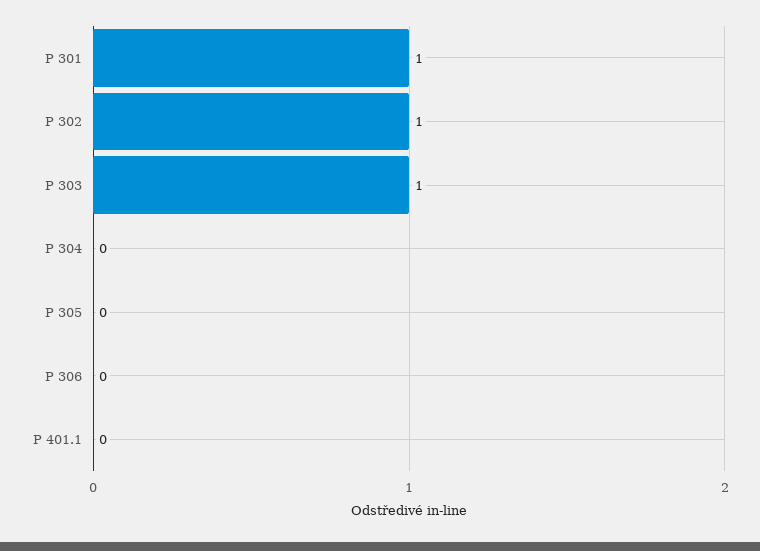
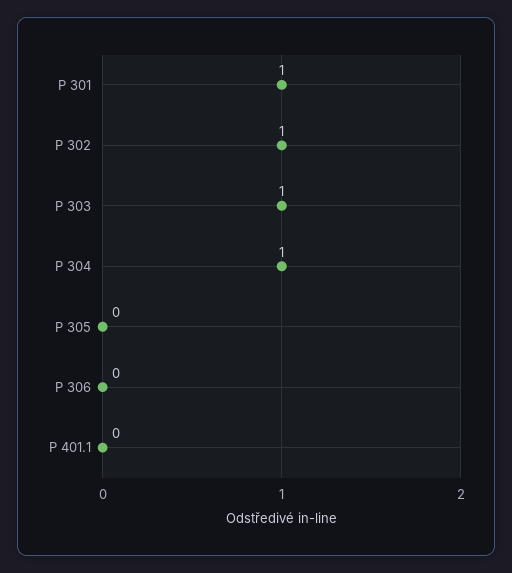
  {
    "P 301": 1,
    "P 302": 1,
    "P 303": 1,
-   "P 304": 0,
+   "P 304": 1,
    "P 305": 0,
    "P 306": 0,
    "P 401.1": 0
  }

